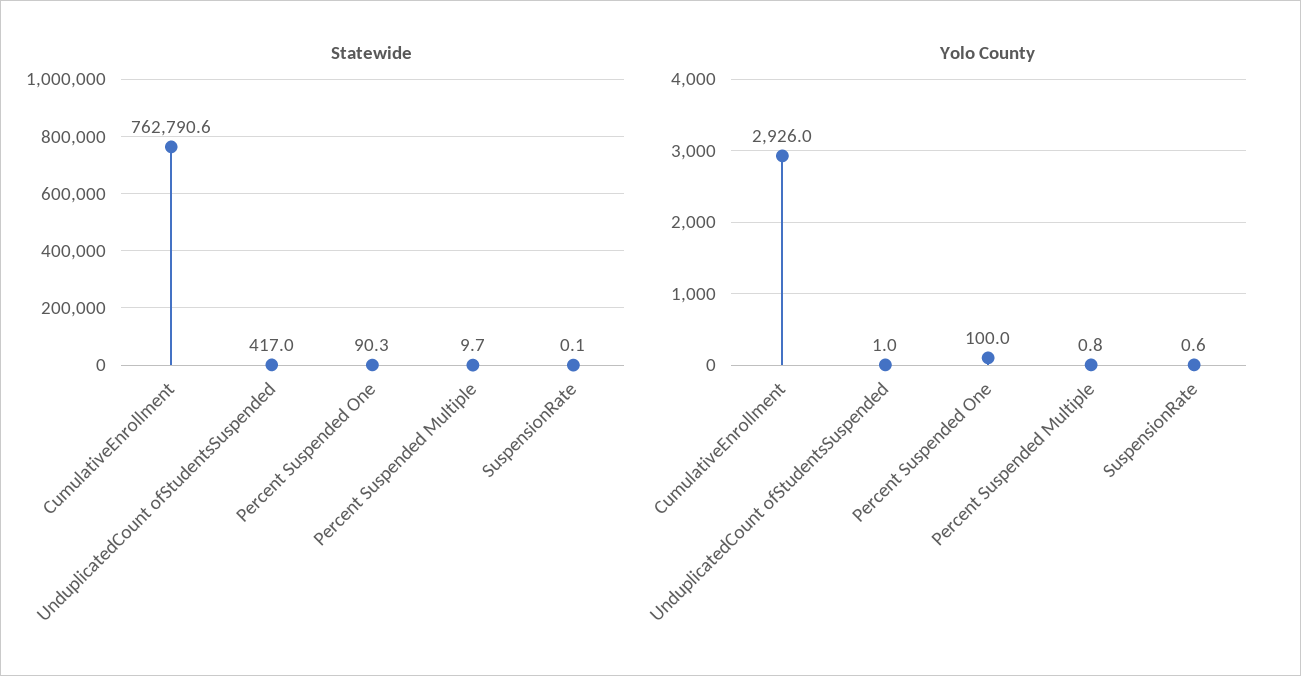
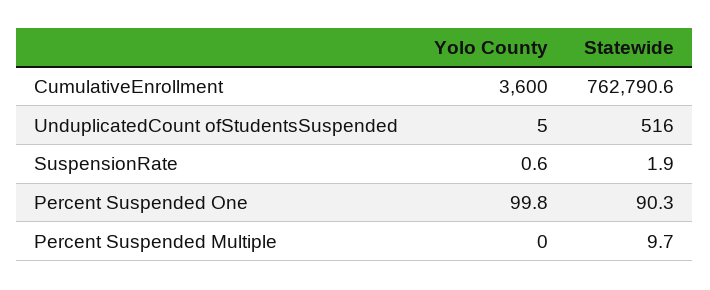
  {
    "Statewide": {
      "CumulativeEnrollment": 762790.6,
-     "UnduplicatedCount ofStudentsSuspended": 417,
+     "UnduplicatedCount ofStudentsSuspended": 516,
      "Percent Suspended One": 90.3,
      "Percent Suspended Multiple": 9.7,
-     "SuspensionRate": 0.1
+     "SuspensionRate": 1.9
    },
    "Yolo County": {
-     "CumulativeEnrollment": 2926,
+     "CumulativeEnrollment": 3600,
-     "UnduplicatedCount ofStudentsSuspended": 1,
+     "UnduplicatedCount ofStudentsSuspended": 5,
-     "Percent Suspended One": 100,
+     "Percent Suspended One": 99.8,
-     "Percent Suspended Multiple": 0.8,
+     "Percent Suspended Multiple": 0,
      "SuspensionRate": 0.6
    }
  }

